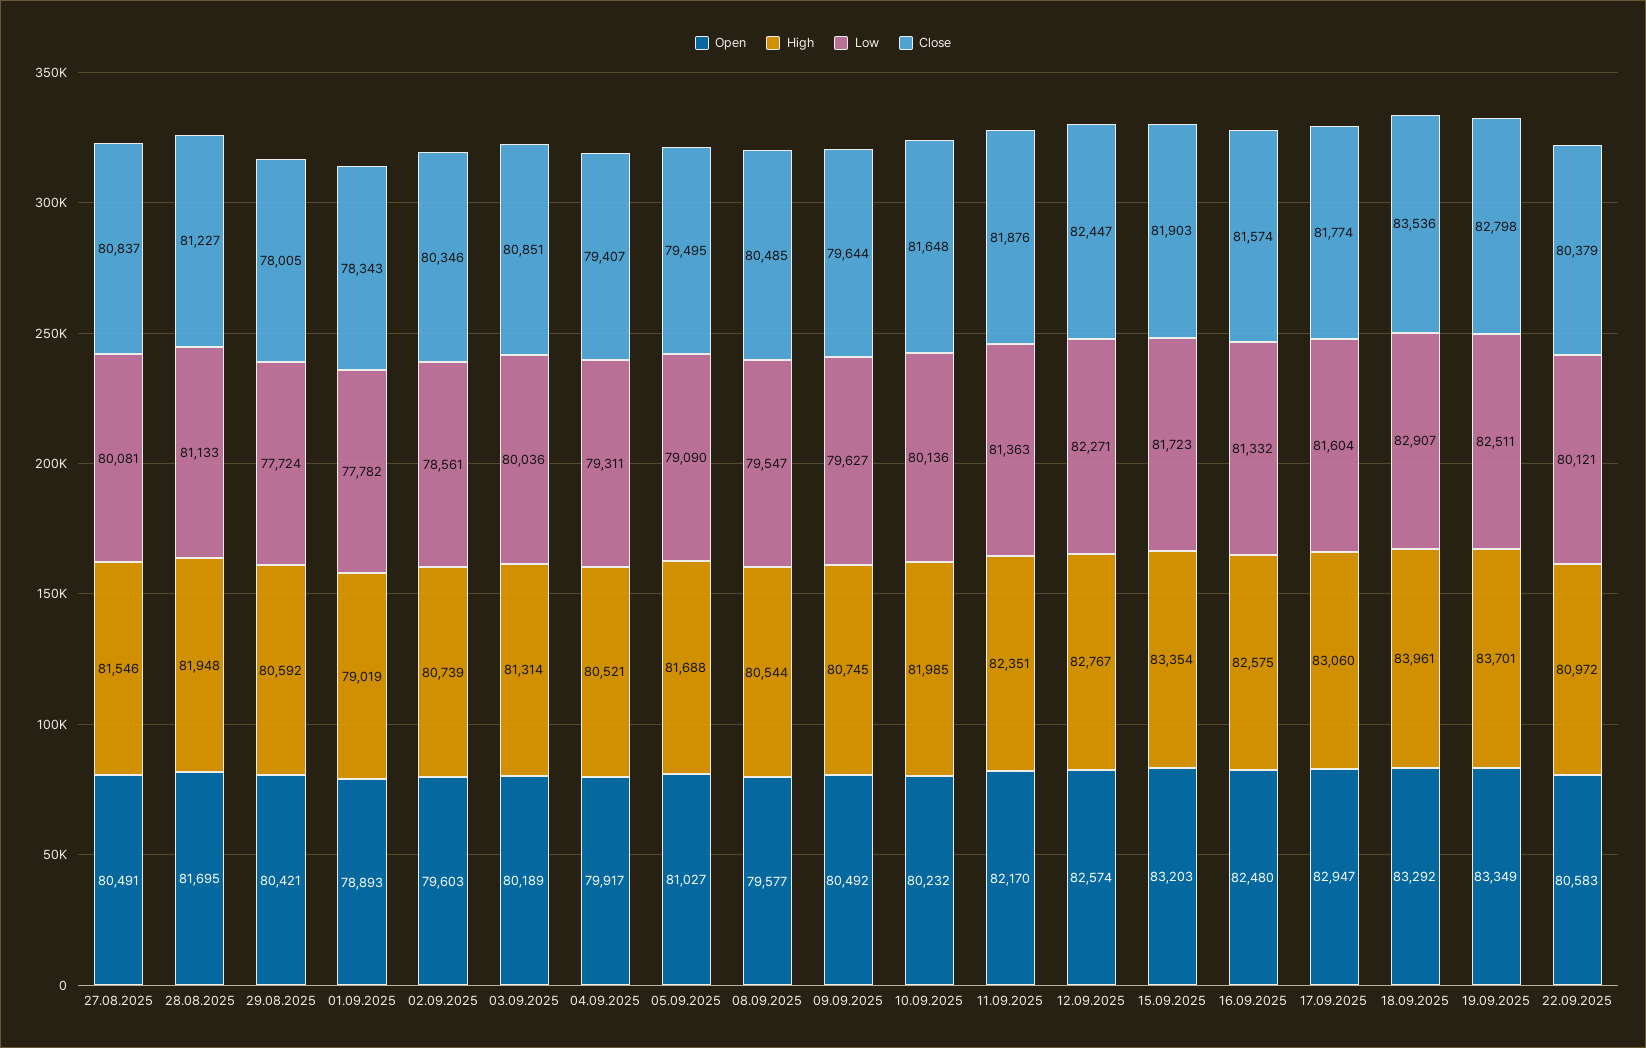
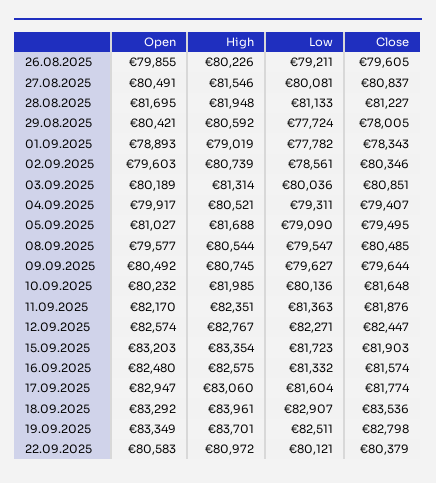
  {
    "Open": {
      "27.08.2025": 80491,
      "28.08.2025": 81695,
      "29.08.2025": 80421,
      "01.09.2025": 78893,
      "02.09.2025": 79603,
      "03.09.2025": 80189,
      "04.09.2025": 79917,
      "05.09.2025": 81027,
      "08.09.2025": 79577,
      "09.09.2025": 80492,
      "10.09.2025": 80232,
      "11.09.2025": 82170,
      "12.09.2025": 82574,
      "15.09.2025": 83203,
      "16.09.2025": 82480,
      "17.09.2025": 82947,
      "18.09.2025": 83292,
      "19.09.2025": 83349,
-     "22.09.2025": 80583
+     "22.09.2025": 80583,
+     "26.08.2025": 79855
    },
    "High": {
      "27.08.2025": 81546,
      "28.08.2025": 81948,
      "29.08.2025": 80592,
      "01.09.2025": 79019,
      "02.09.2025": 80739,
      "03.09.2025": 81314,
      "04.09.2025": 80521,
      "05.09.2025": 81688,
      "08.09.2025": 80544,
      "09.09.2025": 80745,
      "10.09.2025": 81985,
      "11.09.2025": 82351,
      "12.09.2025": 82767,
      "15.09.2025": 83354,
      "16.09.2025": 82575,
      "17.09.2025": 83060,
      "18.09.2025": 83961,
      "19.09.2025": 83701,
-     "22.09.2025": 80972
+     "22.09.2025": 80972,
+     "26.08.2025": 80226
    },
    "Low": {
      "27.08.2025": 80081,
      "28.08.2025": 81133,
      "29.08.2025": 77724,
      "01.09.2025": 77782,
      "02.09.2025": 78561,
      "03.09.2025": 80036,
      "04.09.2025": 79311,
      "05.09.2025": 79090,
      "08.09.2025": 79547,
      "09.09.2025": 79627,
      "10.09.2025": 80136,
      "11.09.2025": 81363,
      "12.09.2025": 82271,
      "15.09.2025": 81723,
      "16.09.2025": 81332,
      "17.09.2025": 81604,
      "18.09.2025": 82907,
      "19.09.2025": 82511,
-     "22.09.2025": 80121
+     "22.09.2025": 80121,
+     "26.08.2025": 79211
    },
    "Close": {
      "27.08.2025": 80837,
      "28.08.2025": 81227,
      "29.08.2025": 78005,
      "01.09.2025": 78343,
      "02.09.2025": 80346,
      "03.09.2025": 80851,
      "04.09.2025": 79407,
      "05.09.2025": 79495,
      "08.09.2025": 80485,
      "09.09.2025": 79644,
      "10.09.2025": 81648,
      "11.09.2025": 81876,
      "12.09.2025": 82447,
      "15.09.2025": 81903,
      "16.09.2025": 81574,
      "17.09.2025": 81774,
      "18.09.2025": 83536,
      "19.09.2025": 82798,
-     "22.09.2025": 80379
+     "22.09.2025": 80379,
+     "26.08.2025": 79605
    }
  }

